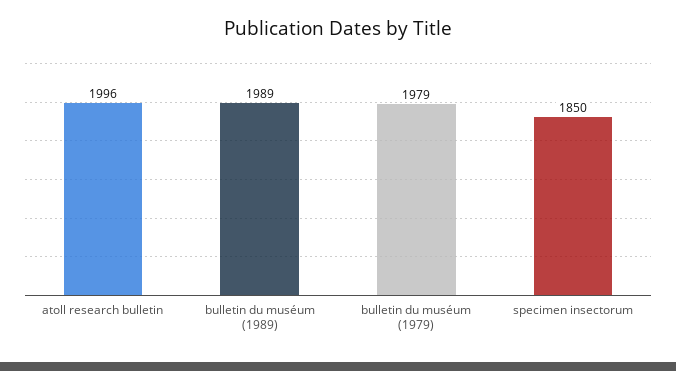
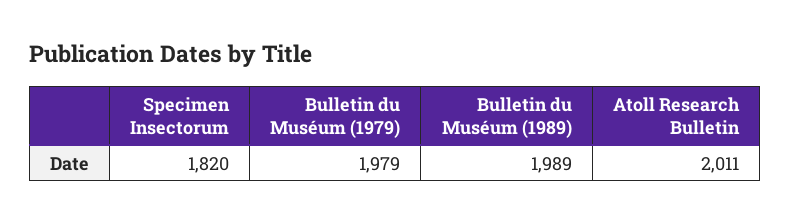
  {
-   "atoll research bulletin": 1996,
+   "atoll research bulletin": 2011,
    "bulletin du muséum (1989)": 1989,
    "bulletin du muséum (1979)": 1979,
-   "specimen insectorum": 1850
+   "specimen insectorum": 1820
  }

